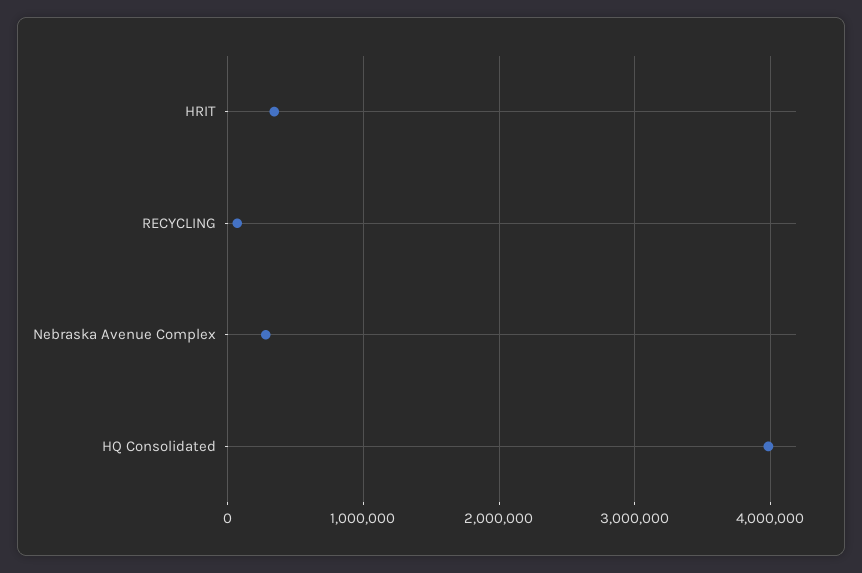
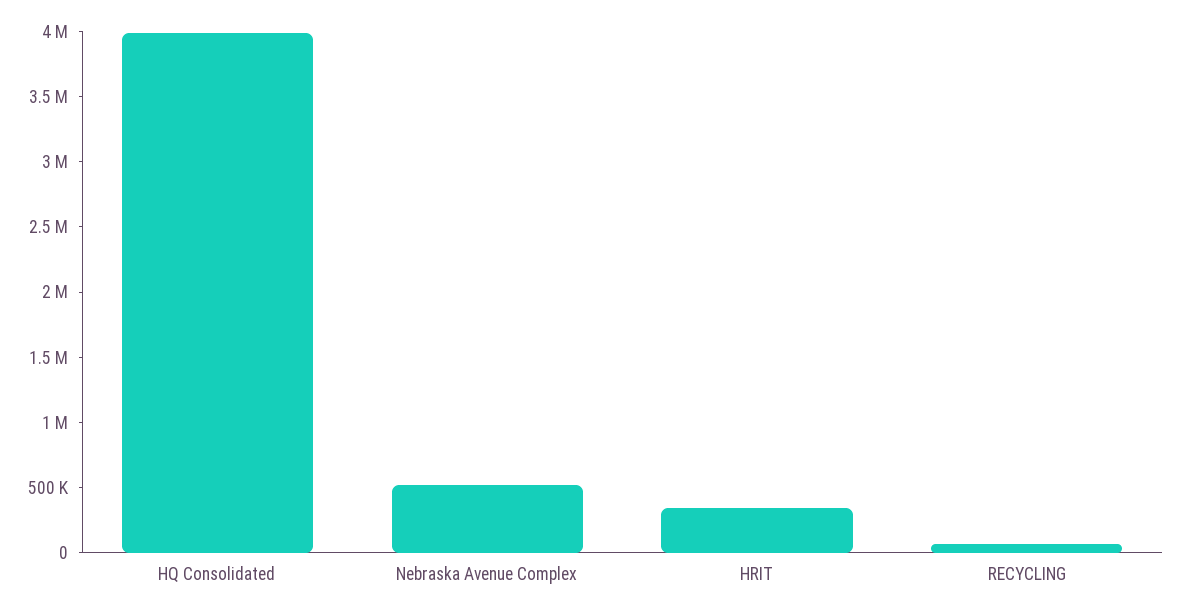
  {
    "HRIT": 300000,
    "RECYCLING": 100000,
-   "Nebraska Avenue Complex": 300000,
+   "Nebraska Avenue Complex": 500000,
    "HQ Consolidated": 4000000
  }

